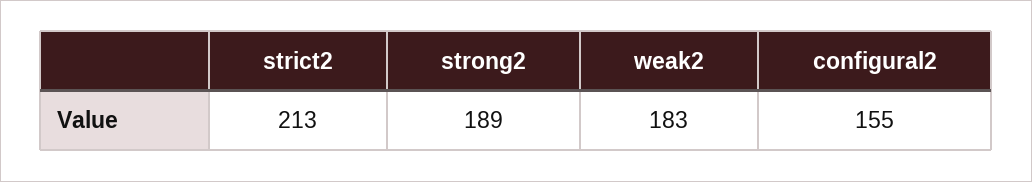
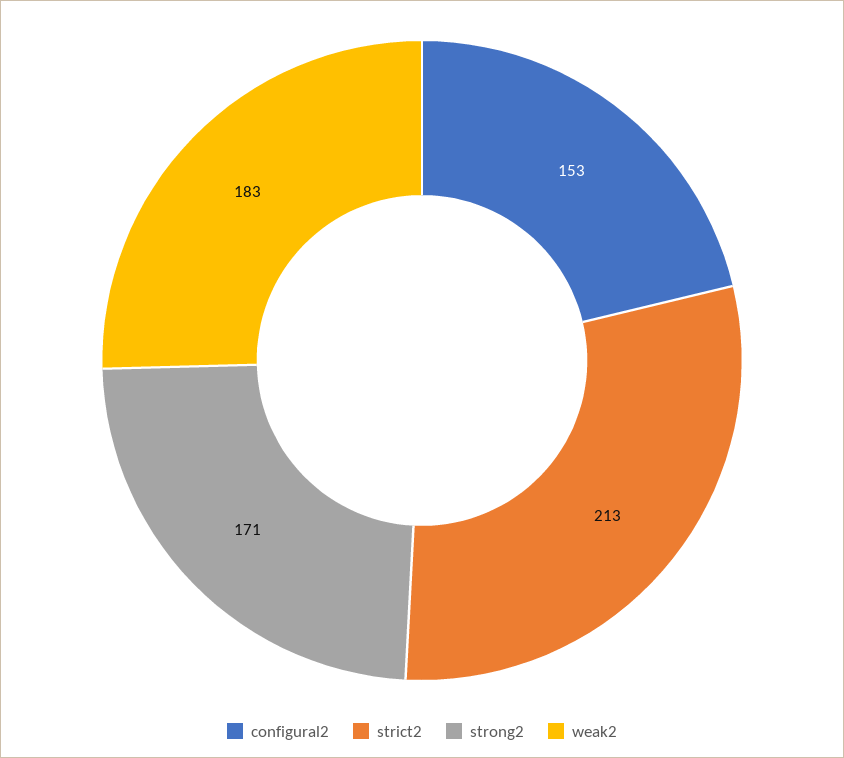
  {
    "strict2": 213,
-   "strong2": 189,
+   "strong2": 171,
    "weak2": 183,
-   "configural2": 155
+   "configural2": 153
  }

